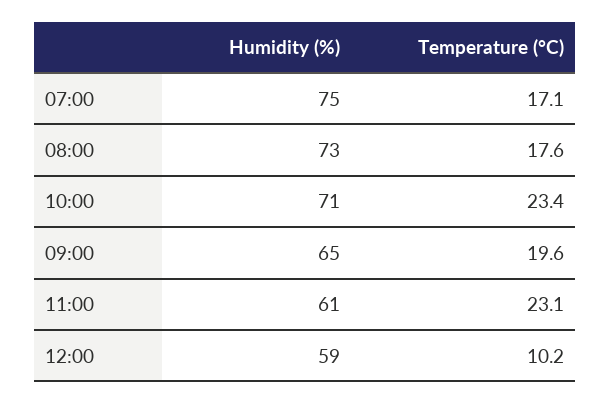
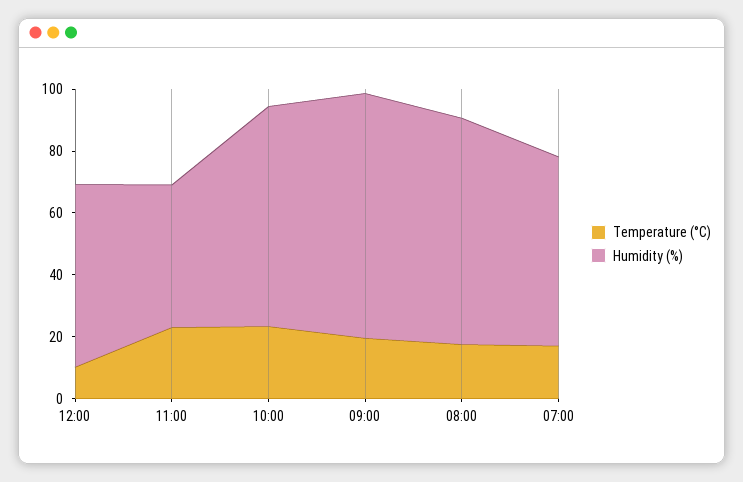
  {
    "Humidity (%)": {
-     "07:00": 75,
+     "07:00": 60,
      "08:00": 73,
      "10:00": 71,
-     "09:00": 65,
+     "09:00": 80,
-     "11:00": 61,
+     "11:00": 45,
      "12:00": 59
    },
    "Temperature (°C)": {
      "07:00": 17.1,
      "08:00": 17.6,
      "10:00": 23.4,
      "09:00": 19.6,
      "11:00": 23.1,
      "12:00": 10.2
    }
  }

